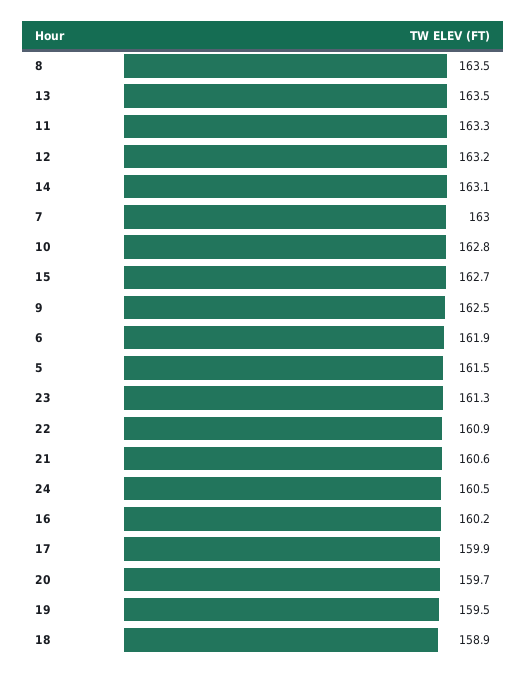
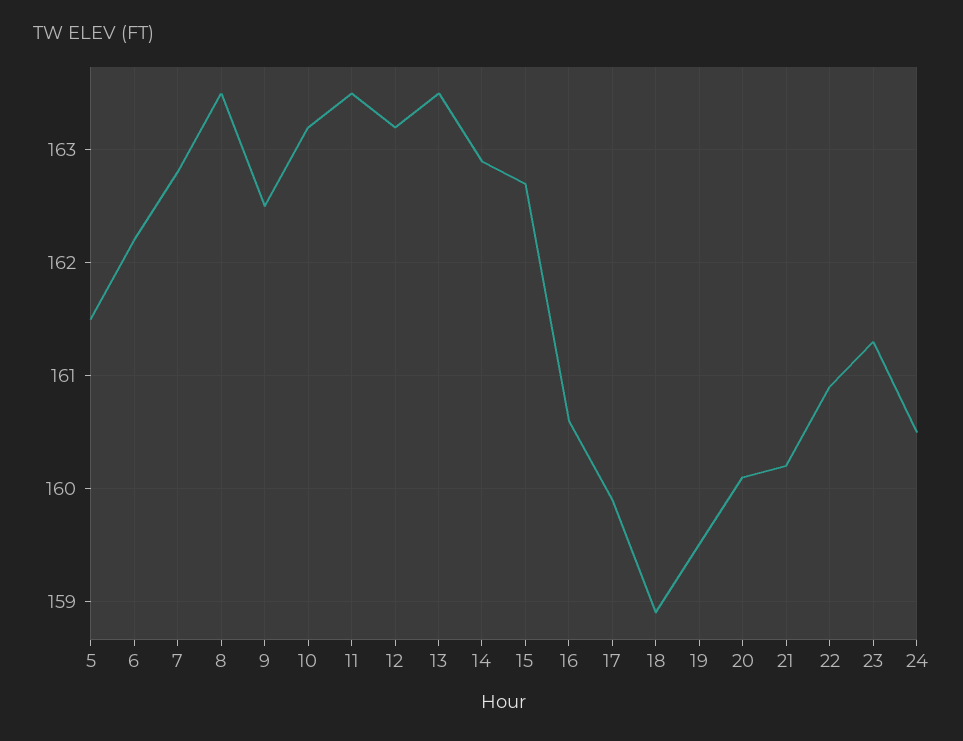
  {
    "8": 163.5,
    "13": 163.5,
-   "11": 163.3,
+   "11": 163.5,
    "12": 163.2,
-   "14": 163.1,
+   "14": 162.9,
-   "7": 163,
+   "7": 162.8,
-   "10": 162.8,
+   "10": 163.2,
    "15": 162.7,
    "9": 162.5,
-   "6": 161.9,
+   "6": 162.2,
    "5": 161.5,
    "23": 161.3,
    "22": 160.9,
-   "21": 160.6,
+   "21": 160.2,
    "24": 160.5,
-   "16": 160.2,
+   "16": 160.6,
    "17": 159.9,
-   "20": 159.7,
+   "20": 160.1,
    "19": 159.5,
    "18": 158.9
  }

